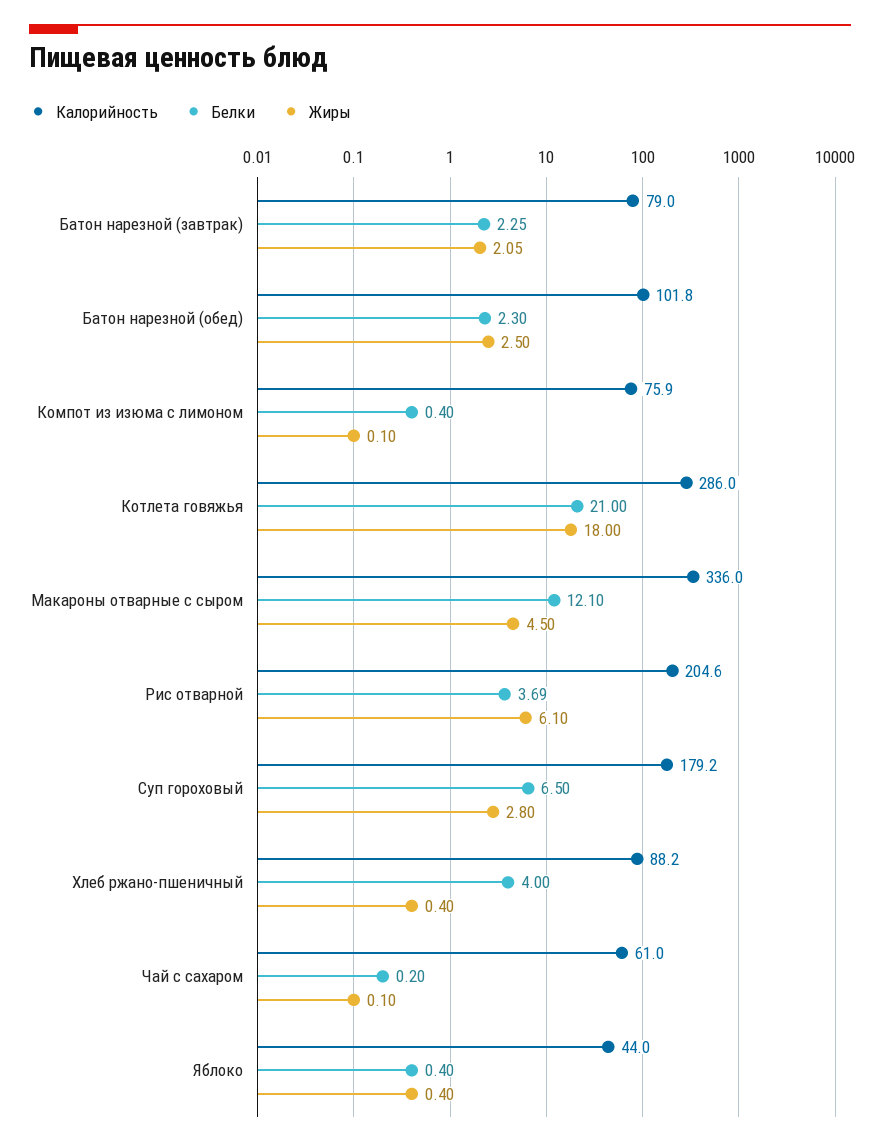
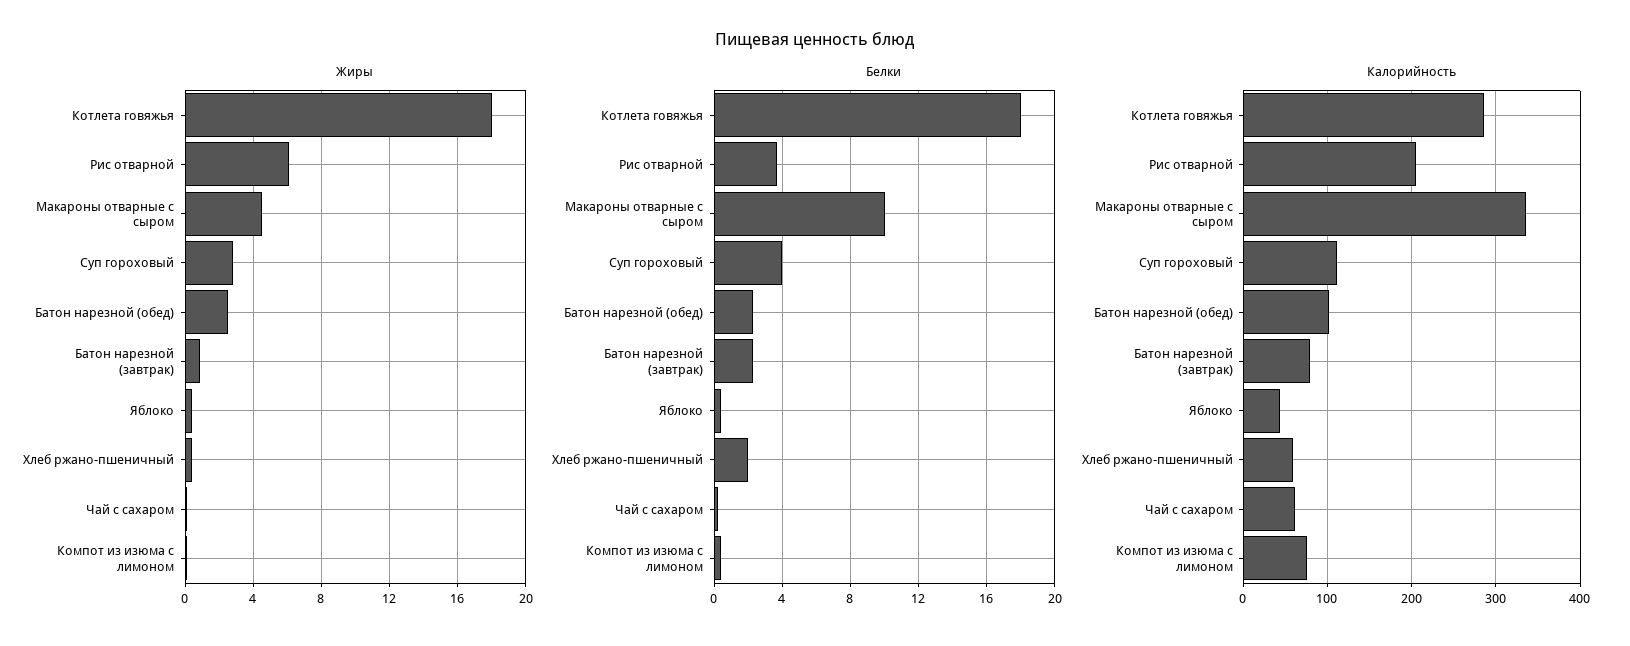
  {
    "Калорийность": {
      "Батон нарезной (завтрак)": 79,
      "Батон нарезной (обед)": 101.8,
      "Компот из изюма с лимоном": 75.9,
      "Котлета говяжья": 286,
      "Макароны отварные с сыром": 336,
      "Рис отварной": 204.6,
-     "Суп гороховый": 179.2,
+     "Суп гороховый": 110,
-     "Хлеб ржано-пшеничный": 88.2,
+     "Хлеб ржано-пшеничный": 60,
      "Чай с сахаром": 61,
      "Яблоко": 44
    },
    "Белки": {
      "Батон нарезной (завтрак)": 2.25,
      "Батон нарезной (обед)": 2.3,
      "Компот из изюма с лимоном": 0.4,
-     "Котлета говяжья": 21,
+     "Котлета говяжья": 18,
-     "Макароны отварные с сыром": 12.1,
+     "Макароны отварные с сыром": 10,
      "Рис отварной": 3.69,
-     "Суп гороховый": 6.5,
+     "Суп гороховый": 4,
-     "Хлеб ржано-пшеничный": 4,
+     "Хлеб ржано-пшеничный": 2,
      "Чай с сахаром": 0.2,
      "Яблоко": 0.4
    },
    "Жиры": {
-     "Батон нарезной (завтрак)": 2.05,
+     "Батон нарезной (завтрак)": 1,
      "Батон нарезной (обед)": 2.5,
      "Компот из изюма с лимоном": 0.1,
      "Котлета говяжья": 18,
      "Макароны отварные с сыром": 4.5,
      "Рис отварной": 6.1,
      "Суп гороховый": 2.8,
      "Хлеб ржано-пшеничный": 0.4,
      "Чай с сахаром": 0.1,
      "Яблоко": 0.4
    }
  }

